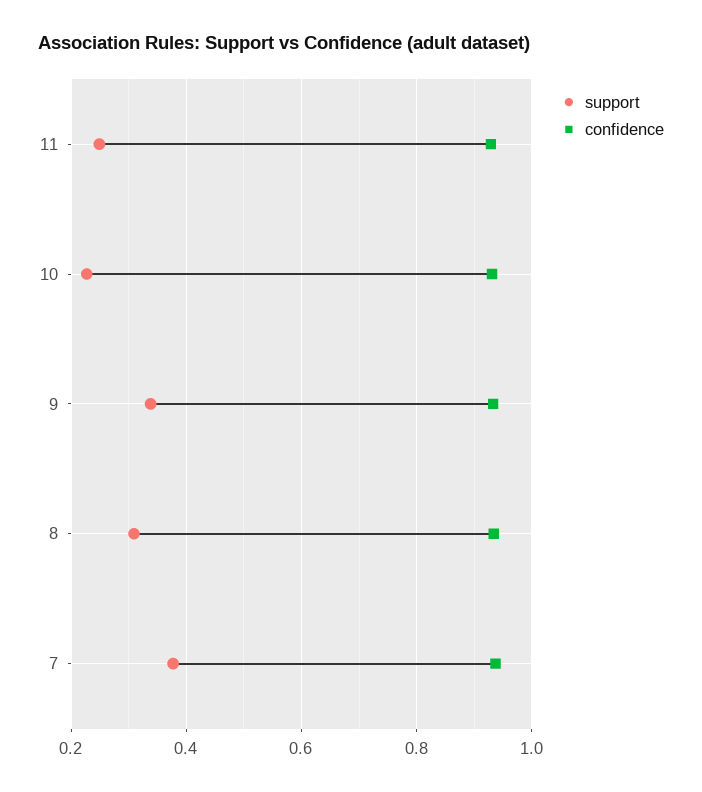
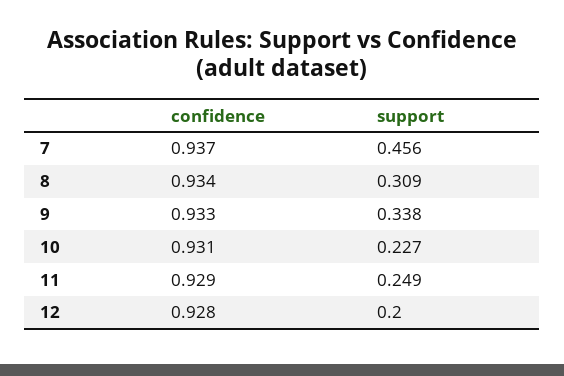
  {
    "support": {
      "11": 0.249,
      "10": 0.227,
      "9": 0.338,
      "8": 0.309,
-     "7": 0.38
+     "7": 0.456,
+     "12": 0.2
    },
    "confidence": {
      "11": 0.929,
      "10": 0.931,
      "9": 0.933,
      "8": 0.934,
-     "7": 0.937
+     "7": 0.937,
+     "12": 0.928
    }
  }

